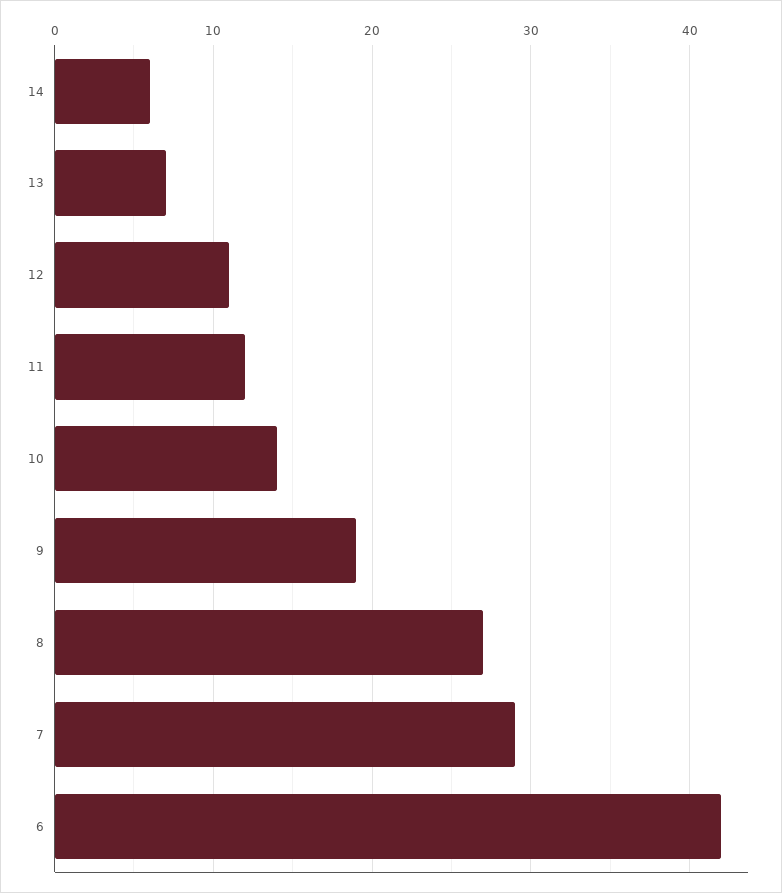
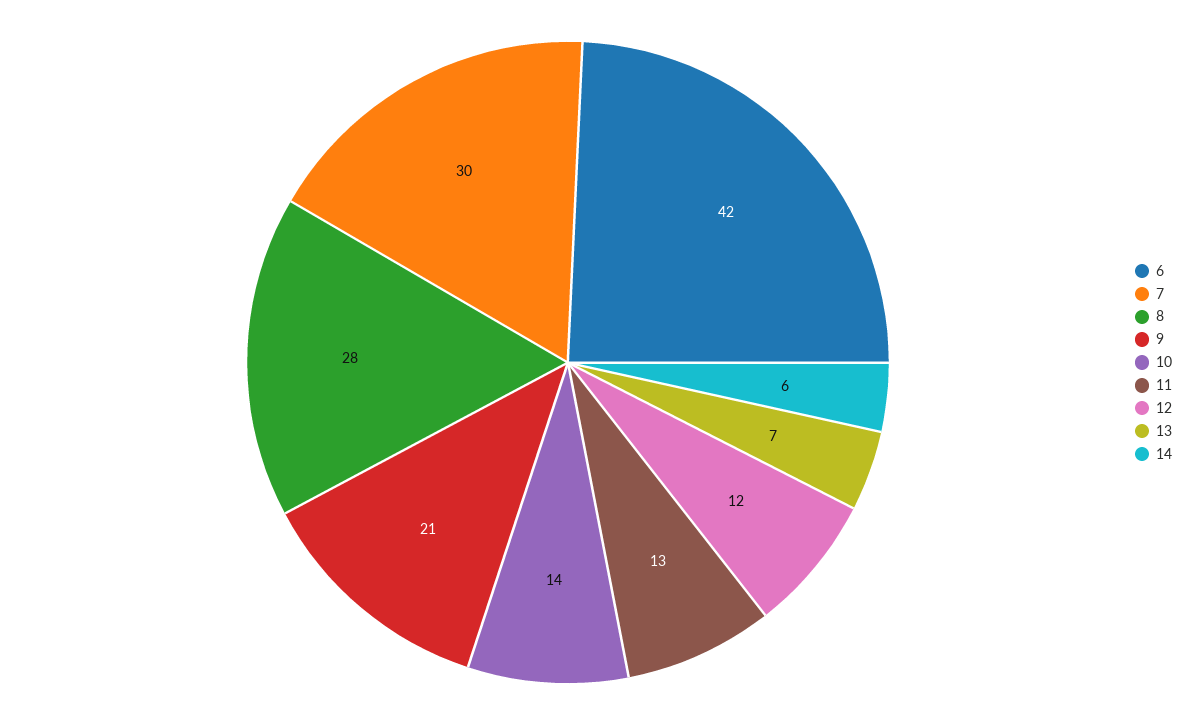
  {
    "14": 6,
    "13": 7,
-   "12": 11,
+   "12": 12,
-   "11": 12,
+   "11": 13,
    "10": 14,
-   "9": 19,
+   "9": 21,
-   "8": 27,
+   "8": 28,
-   "7": 29,
+   "7": 30,
    "6": 42
  }

